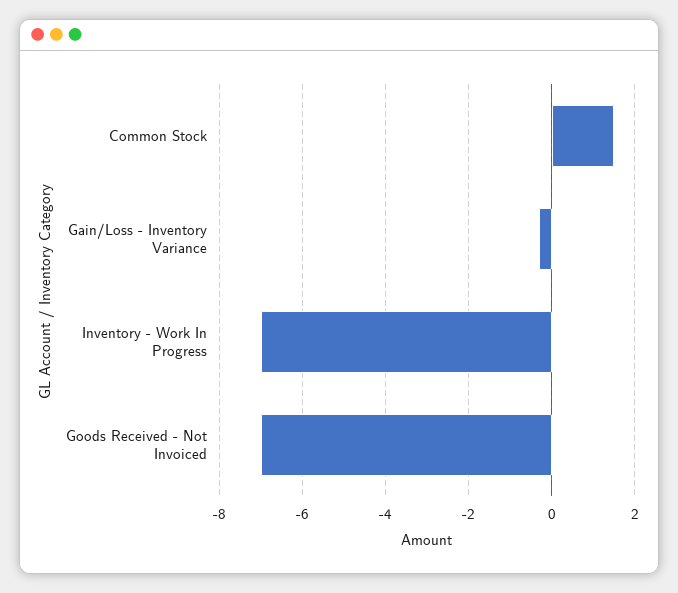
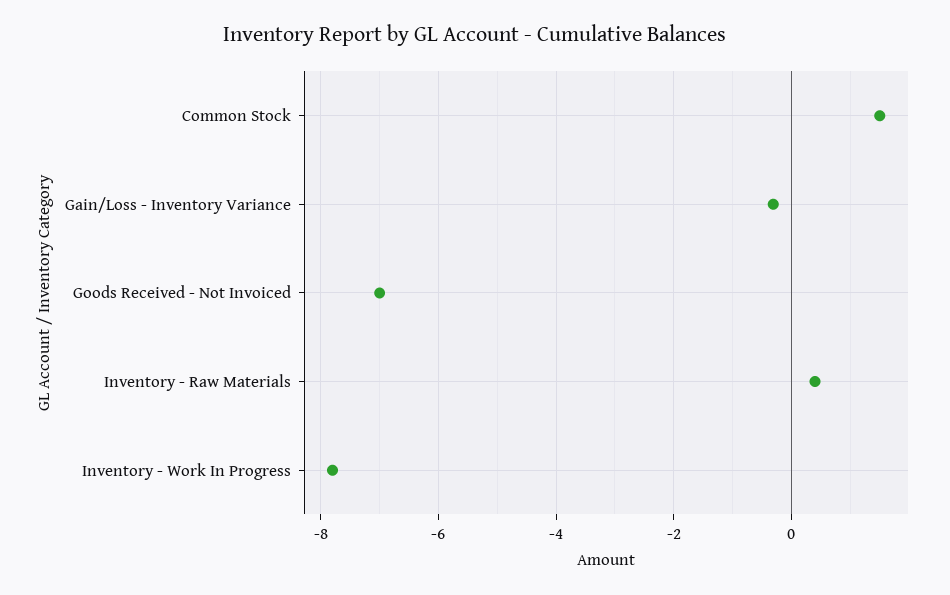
  {
    "Common Stock": 1.6,
    "Gain/Loss - Inventory Variance": -0.4,
-   "Inventory - Work In Progress": -7,
+   "Inventory - Work In Progress": -7.8,
-   "Goods Received - Not Invoiced": -7
+   "Goods Received - Not Invoiced": -7,
+   "Inventory - Raw Materials": 0.4
  }

